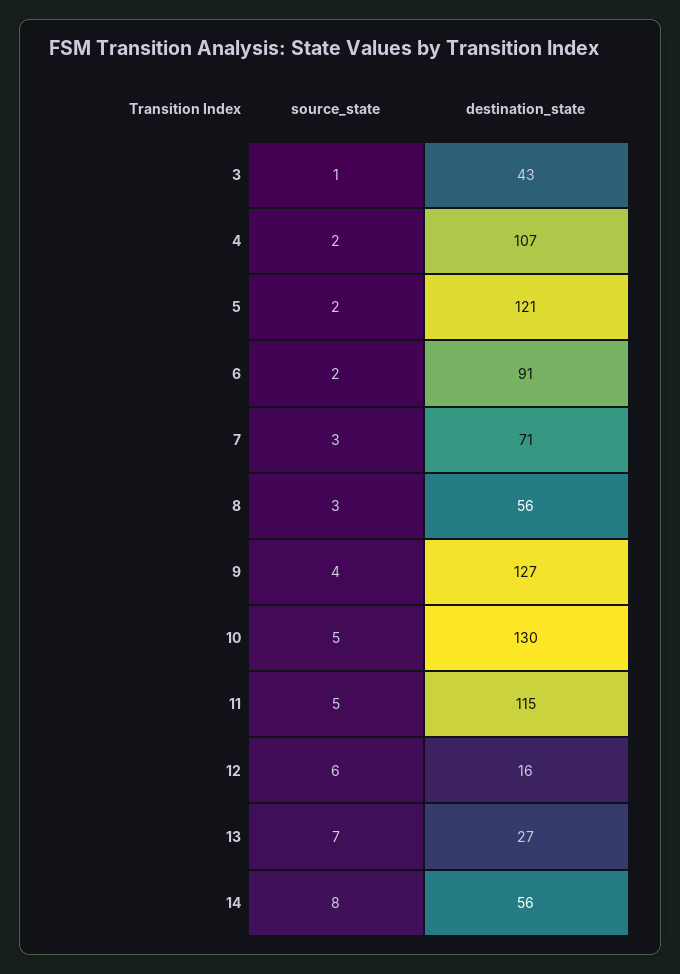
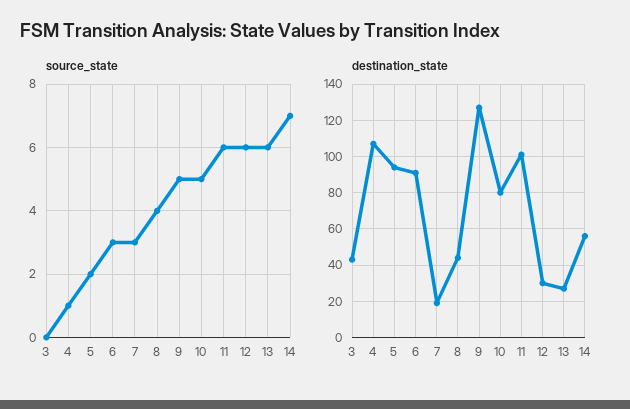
  {
    "source_state": {
-     "3": 1,
+     "3": 0,
-     "4": 2,
+     "4": 1,
      "5": 2,
-     "6": 2,
+     "6": 3,
      "7": 3,
-     "8": 3,
+     "8": 4,
-     "9": 4,
+     "9": 5,
      "10": 5,
-     "11": 5,
+     "11": 6,
      "12": 6,
-     "13": 7,
+     "13": 6,
-     "14": 8
+     "14": 7
    },
    "destination_state": {
      "3": 43,
      "4": 107,
-     "5": 121,
+     "5": 95,
      "6": 91,
-     "7": 71,
+     "7": 20,
-     "8": 56,
+     "8": 45,
      "9": 127,
-     "10": 130,
+     "10": 80,
-     "11": 115,
+     "11": 100,
-     "12": 16,
+     "12": 30,
      "13": 27,
      "14": 56
    }
  }

